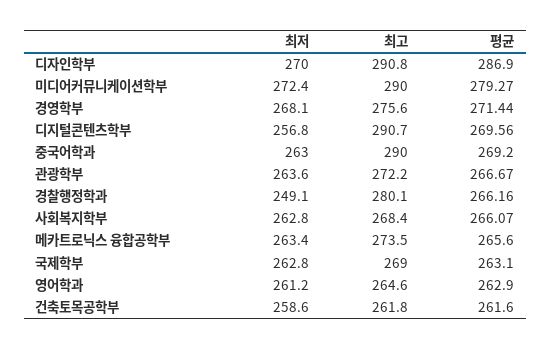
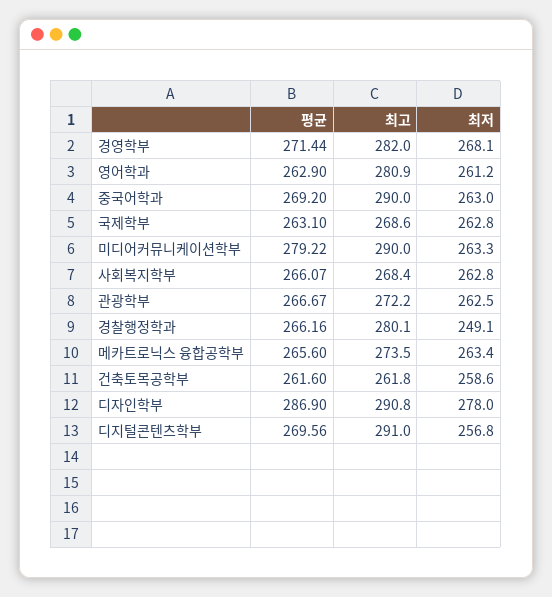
  {
    "최저": {
-     "디자인학부": 270,
+     "디자인학부": 278,
-     "미디어커뮤니케이션학부": 272.4,
+     "미디어커뮤니케이션학부": 263.3,
      "경영학부": 268.1,
      "디지털콘텐츠학부": 256.8,
      "중국어학과": 263,
-     "관광학부": 263.6,
+     "관광학부": 262.5,
      "경찰행정학과": 249.1,
      "사회복지학부": 262.8,
      "메카트로닉스 융합공학부": 263.4,
      "국제학부": 262.8,
      "영어학과": 261.2,
      "건축토목공학부": 258.6
    },
    "최고": {
      "디자인학부": 290.8,
      "미디어커뮤니케이션학부": 290,
-     "경영학부": 275.6,
+     "경영학부": 282,
-     "디지털콘텐츠학부": 290.7,
+     "디지털콘텐츠학부": 291,
      "중국어학과": 290,
      "관광학부": 272.2,
      "경찰행정학과": 280.1,
      "사회복지학부": 268.4,
      "메카트로닉스 융합공학부": 273.5,
-     "국제학부": 269,
+     "국제학부": 268.6,
-     "영어학과": 264.6,
+     "영어학과": 280.9,
      "건축토목공학부": 261.8
    },
    "평균": {
      "디자인학부": 286.9,
-     "미디어커뮤니케이션학부": 279.27,
+     "미디어커뮤니케이션학부": 279.22,
      "경영학부": 271.44,
      "디지털콘텐츠학부": 269.56,
      "중국어학과": 269.2,
      "관광학부": 266.67,
      "경찰행정학과": 266.16,
      "사회복지학부": 266.07,
      "메카트로닉스 융합공학부": 265.6,
      "국제학부": 263.1,
      "영어학과": 262.9,
      "건축토목공학부": 261.6
    }
  }

